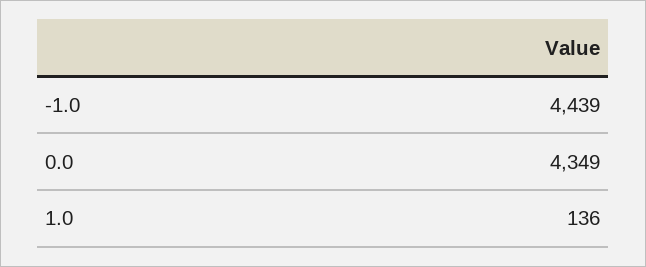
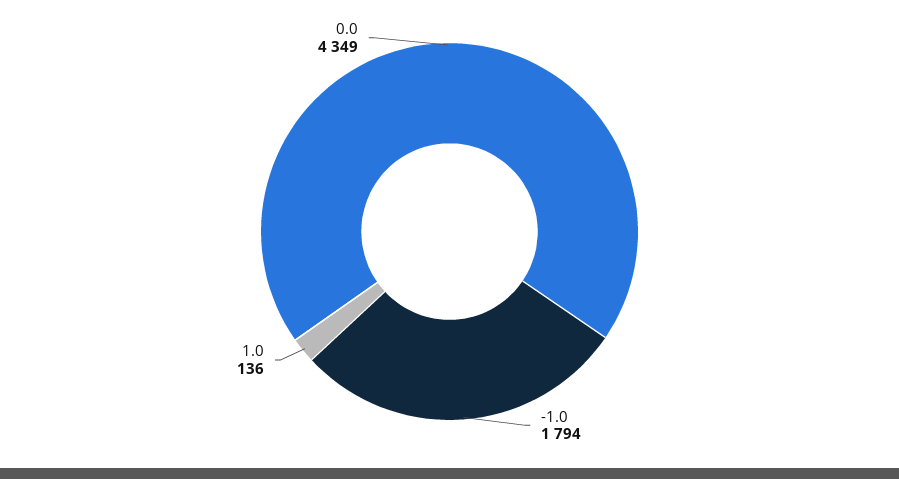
  {
-   "-1.0": 4439,
+   "-1.0": 1794,
    "0.0": 4349,
    "1.0": 136
  }

